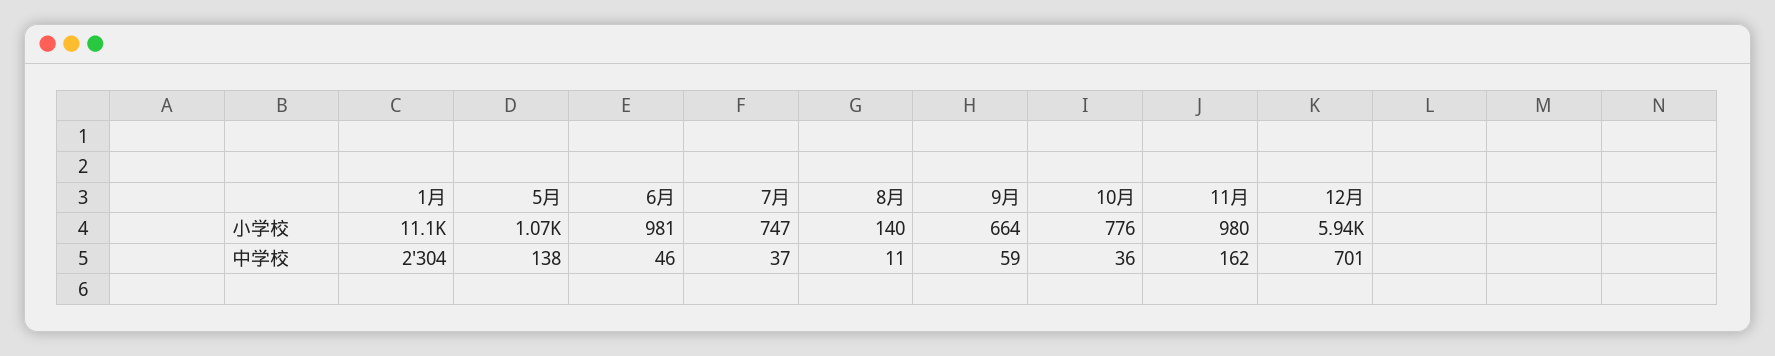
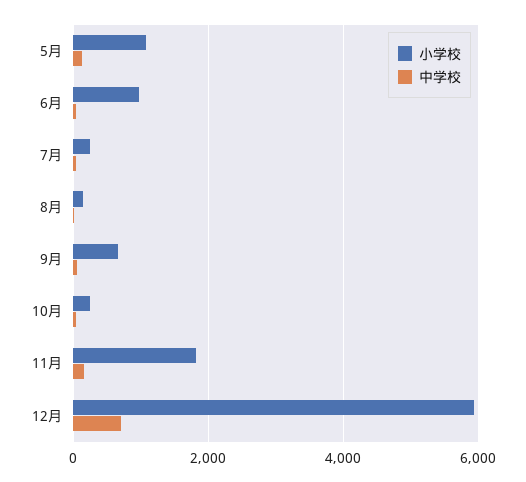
  {
    "小学校": {
-     "1月": 11100,
      "5月": 1070,
      "6月": 981,
-     "7月": 747,
+     "7月": 200,
      "8月": 140,
      "9月": 664,
-     "10月": 776,
+     "10月": 200,
-     "11月": 980,
+     "11月": 1800,
      "12月": 5940
    },
    "中学校": {
-     "1月": 2304,
      "5月": 138,
      "6月": 46,
      "7月": 37,
      "8月": 11,
      "9月": 59,
      "10月": 36,
      "11月": 162,
      "12月": 701
    }
  }

